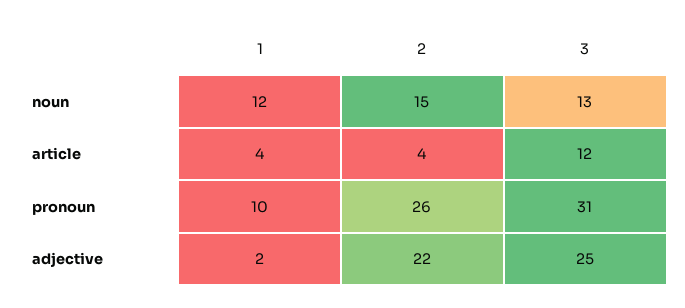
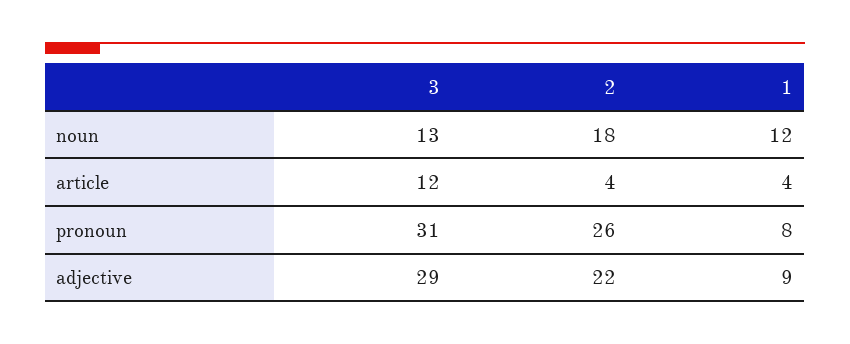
  {
    "1": {
      "noun": 12,
      "article": 4,
-     "pronoun": 10,
+     "pronoun": 8,
-     "adjective": 2
+     "adjective": 9
    },
    "2": {
-     "noun": 15,
+     "noun": 18,
      "article": 4,
      "pronoun": 26,
      "adjective": 22
    },
    "3": {
      "noun": 13,
      "article": 12,
      "pronoun": 31,
-     "adjective": 25
+     "adjective": 29
    }
  }

